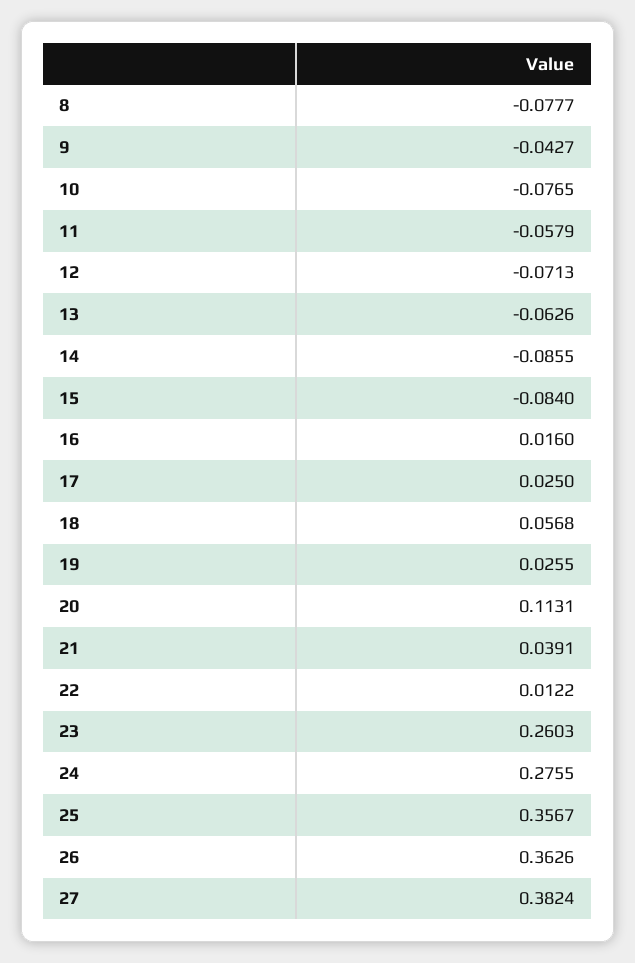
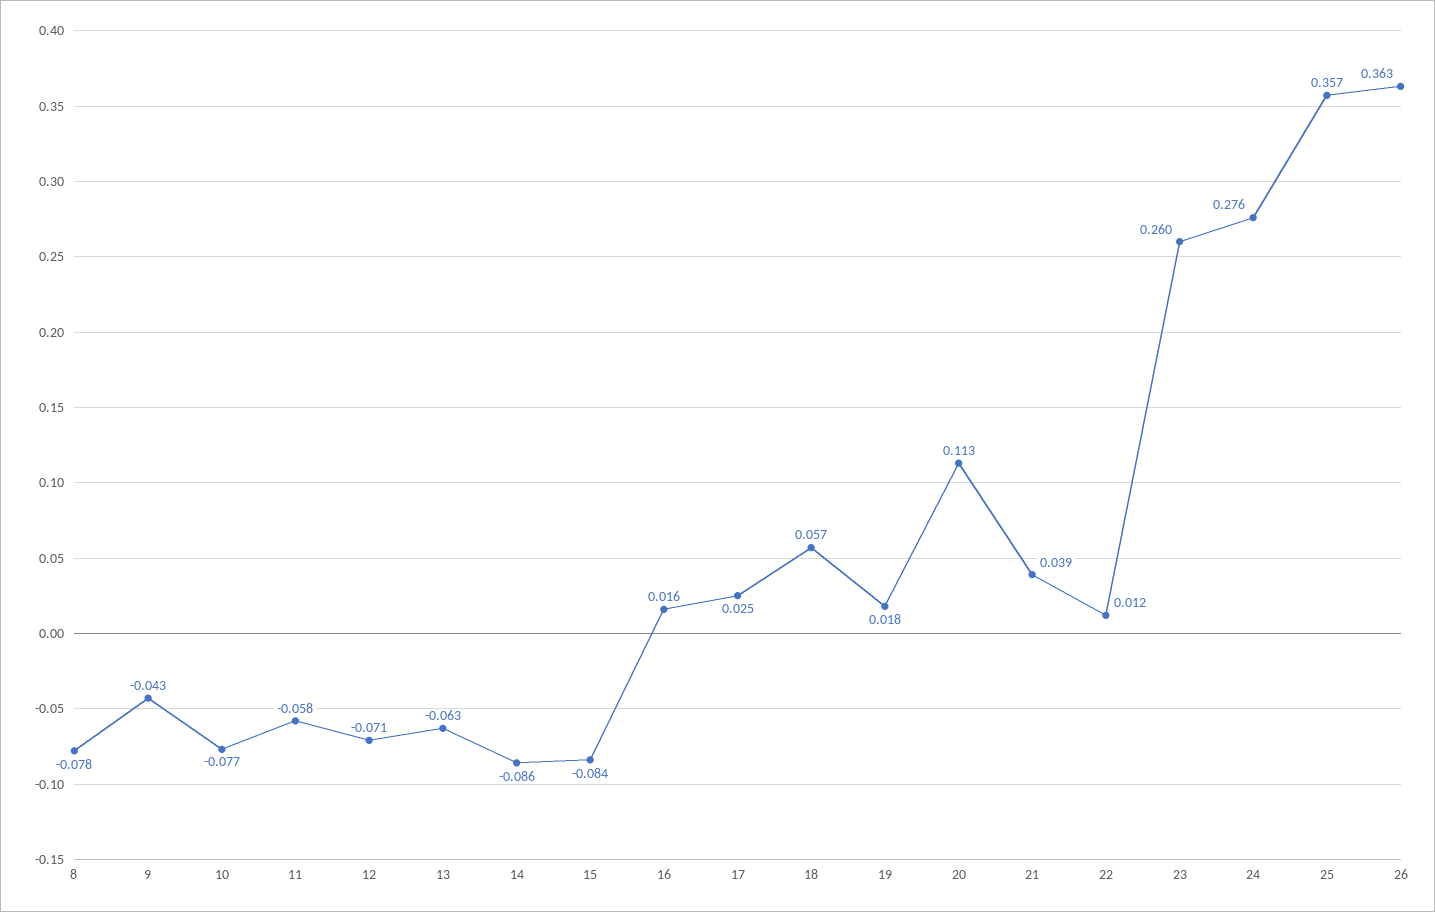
  {
    "8": -0.0777,
    "9": -0.0427,
    "10": -0.0765,
    "11": -0.0579,
    "12": -0.0713,
    "13": -0.0626,
    "14": -0.0855,
    "15": -0.084,
    "16": 0.016,
    "17": 0.025,
    "18": 0.0568,
-   "19": 0.0255,
+   "19": 0.018,
    "20": 0.1131,
    "21": 0.0391,
    "22": 0.0122,
    "23": 0.2603,
    "24": 0.2755,
    "25": 0.3567,
-   "26": 0.3626,
+   "26": 0.3626
-   "27": 0.3824
  }

